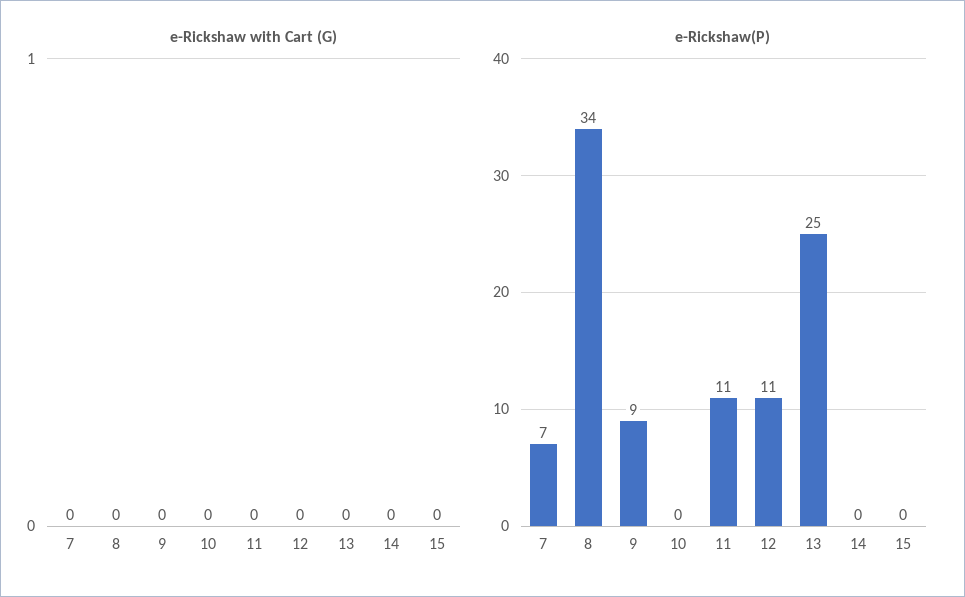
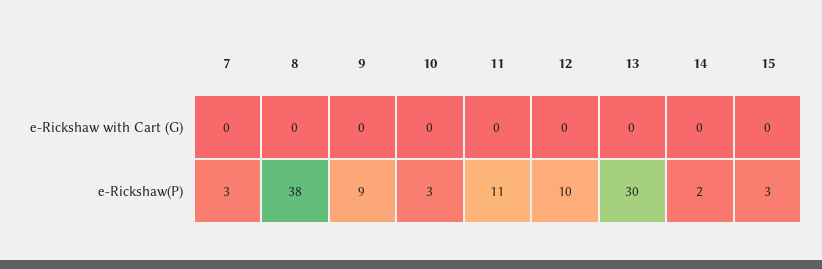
  {
    "e-Rickshaw with Cart (G)": {
      "7": 0,
      "8": 0,
      "9": 0,
      "10": 0,
      "11": 0,
      "12": 0,
      "13": 0,
      "14": 0,
      "15": 0
    },
    "e-Rickshaw(P)": {
-     "7": 7,
+     "7": 3,
-     "8": 34,
+     "8": 38,
      "9": 9,
-     "10": 0,
+     "10": 3,
      "11": 11,
-     "12": 11,
+     "12": 10,
-     "13": 25,
+     "13": 30,
-     "14": 0,
+     "14": 2,
-     "15": 0
+     "15": 3
    }
  }

